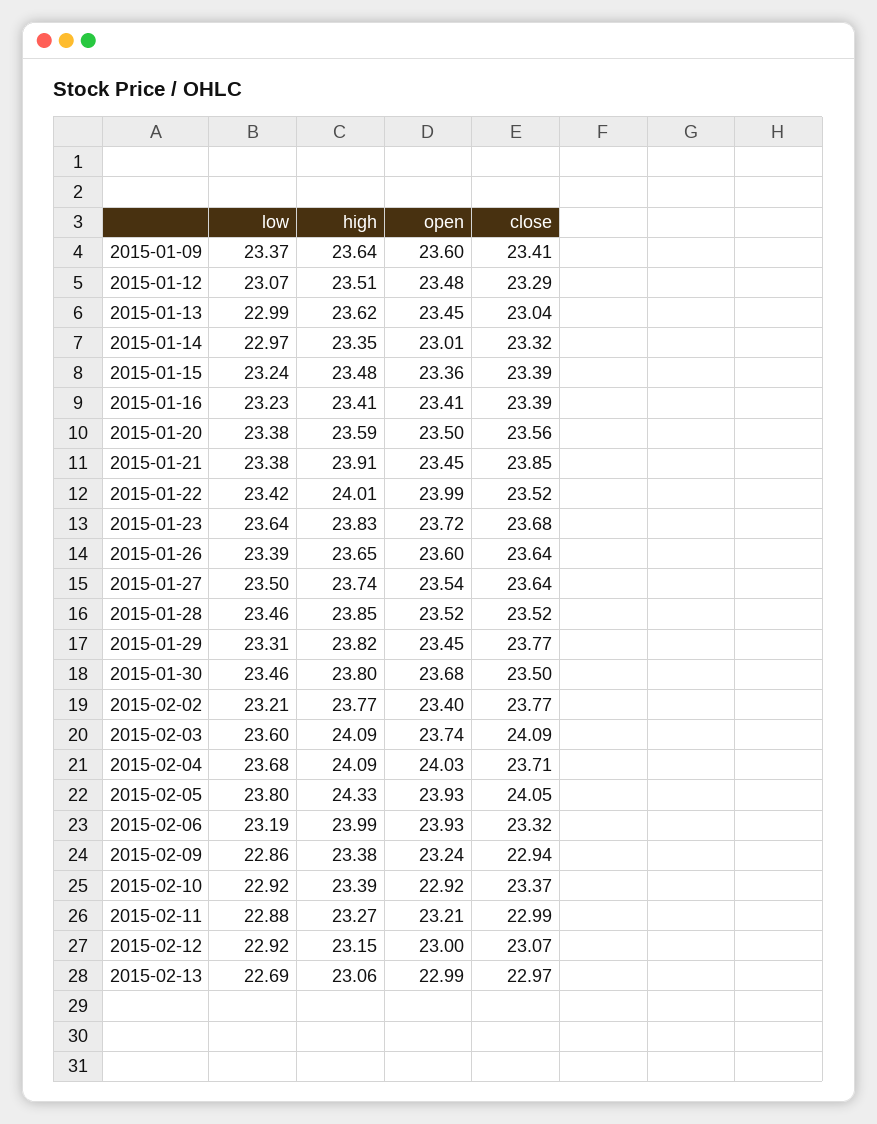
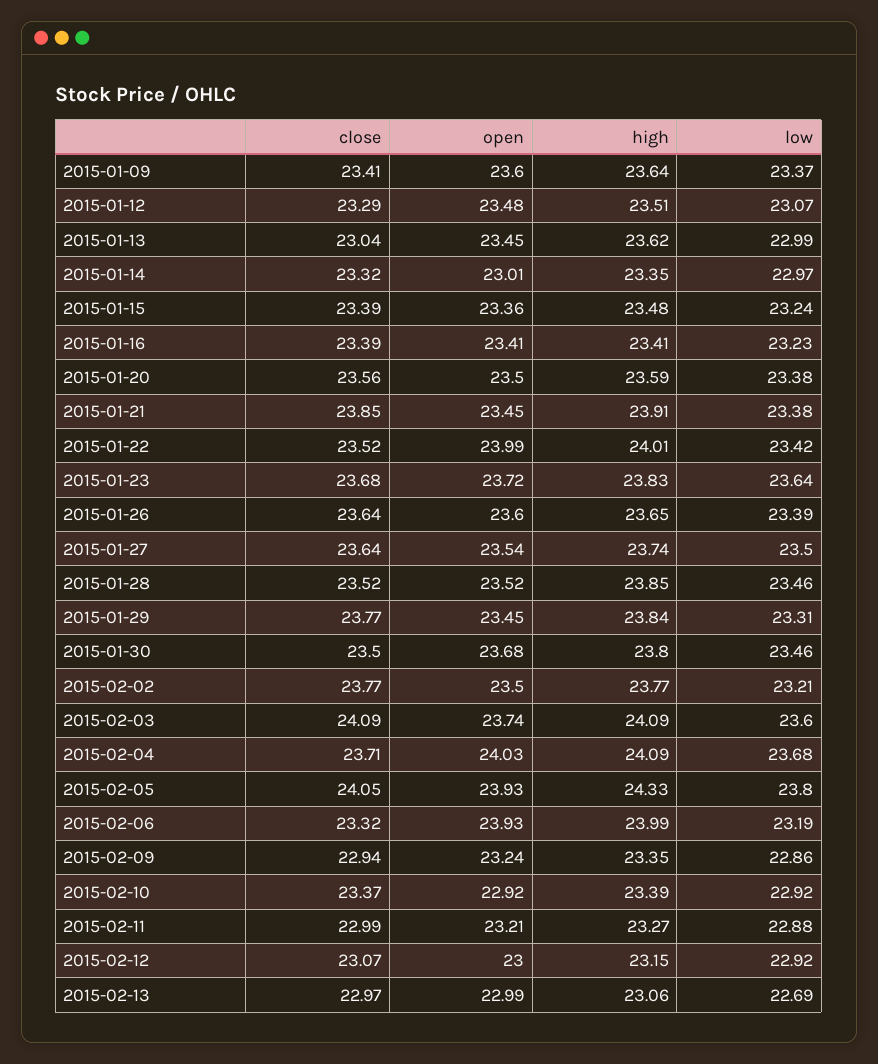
  {
    "low": {
      "2015-01-09": 23.37,
      "2015-01-12": 23.07,
      "2015-01-13": 22.99,
      "2015-01-14": 22.97,
      "2015-01-15": 23.24,
      "2015-01-16": 23.23,
      "2015-01-20": 23.38,
      "2015-01-21": 23.38,
      "2015-01-22": 23.42,
      "2015-01-23": 23.64,
      "2015-01-26": 23.39,
      "2015-01-27": 23.5,
      "2015-01-28": 23.46,
      "2015-01-29": 23.31,
      "2015-01-30": 23.46,
      "2015-02-02": 23.21,
      "2015-02-03": 23.6,
      "2015-02-04": 23.68,
      "2015-02-05": 23.8,
      "2015-02-06": 23.19,
      "2015-02-09": 22.86,
      "2015-02-10": 22.92,
      "2015-02-11": 22.88,
      "2015-02-12": 22.92,
      "2015-02-13": 22.69
    },
    "high": {
      "2015-01-09": 23.64,
      "2015-01-12": 23.51,
      "2015-01-13": 23.62,
      "2015-01-14": 23.35,
      "2015-01-15": 23.48,
      "2015-01-16": 23.41,
      "2015-01-20": 23.59,
      "2015-01-21": 23.91,
      "2015-01-22": 24.01,
      "2015-01-23": 23.83,
      "2015-01-26": 23.65,
      "2015-01-27": 23.74,
      "2015-01-28": 23.85,
-     "2015-01-29": 23.82,
+     "2015-01-29": 23.84,
      "2015-01-30": 23.8,
      "2015-02-02": 23.77,
      "2015-02-03": 24.09,
      "2015-02-04": 24.09,
      "2015-02-05": 24.33,
      "2015-02-06": 23.99,
-     "2015-02-09": 23.38,
+     "2015-02-09": 23.35,
      "2015-02-10": 23.39,
      "2015-02-11": 23.27,
      "2015-02-12": 23.15,
      "2015-02-13": 23.06
    },
    "open": {
      "2015-01-09": 23.6,
      "2015-01-12": 23.48,
      "2015-01-13": 23.45,
      "2015-01-14": 23.01,
      "2015-01-15": 23.36,
      "2015-01-16": 23.41,
      "2015-01-20": 23.5,
      "2015-01-21": 23.45,
      "2015-01-22": 23.99,
      "2015-01-23": 23.72,
      "2015-01-26": 23.6,
      "2015-01-27": 23.54,
      "2015-01-28": 23.52,
      "2015-01-29": 23.45,
      "2015-01-30": 23.68,
-     "2015-02-02": 23.4,
+     "2015-02-02": 23.5,
      "2015-02-03": 23.74,
      "2015-02-04": 24.03,
      "2015-02-05": 23.93,
      "2015-02-06": 23.93,
      "2015-02-09": 23.24,
      "2015-02-10": 22.92,
      "2015-02-11": 23.21,
      "2015-02-12": 23,
      "2015-02-13": 22.99
    },
    "close": {
      "2015-01-09": 23.41,
      "2015-01-12": 23.29,
      "2015-01-13": 23.04,
      "2015-01-14": 23.32,
      "2015-01-15": 23.39,
      "2015-01-16": 23.39,
      "2015-01-20": 23.56,
      "2015-01-21": 23.85,
      "2015-01-22": 23.52,
      "2015-01-23": 23.68,
      "2015-01-26": 23.64,
      "2015-01-27": 23.64,
      "2015-01-28": 23.52,
      "2015-01-29": 23.77,
      "2015-01-30": 23.5,
      "2015-02-02": 23.77,
      "2015-02-03": 24.09,
      "2015-02-04": 23.71,
      "2015-02-05": 24.05,
      "2015-02-06": 23.32,
      "2015-02-09": 22.94,
      "2015-02-10": 23.37,
      "2015-02-11": 22.99,
      "2015-02-12": 23.07,
      "2015-02-13": 22.97
    }
  }

